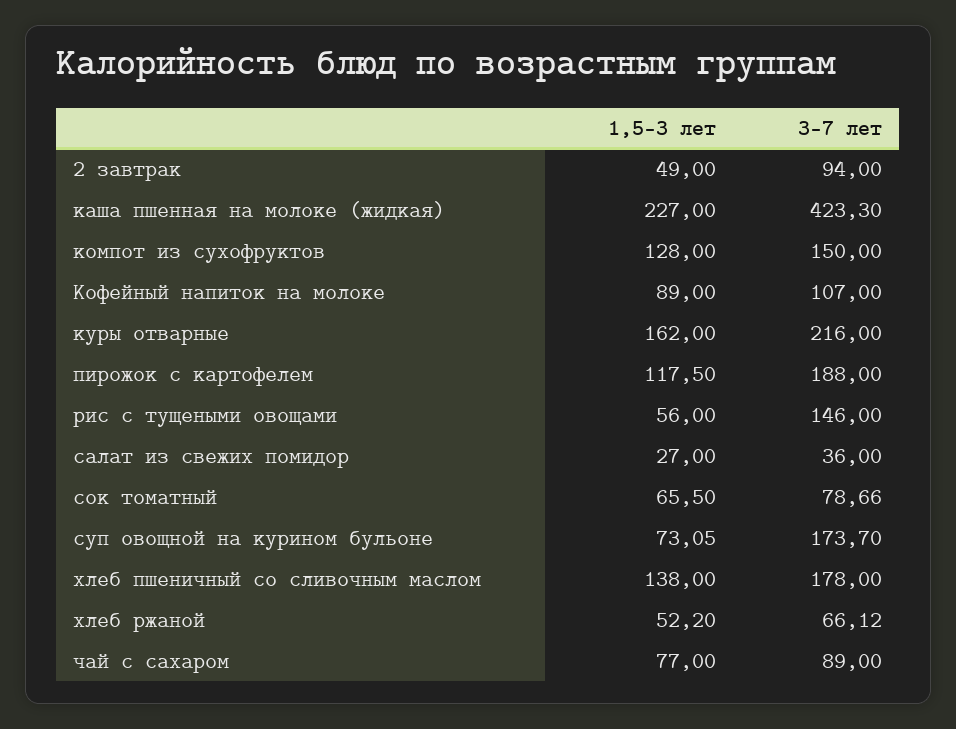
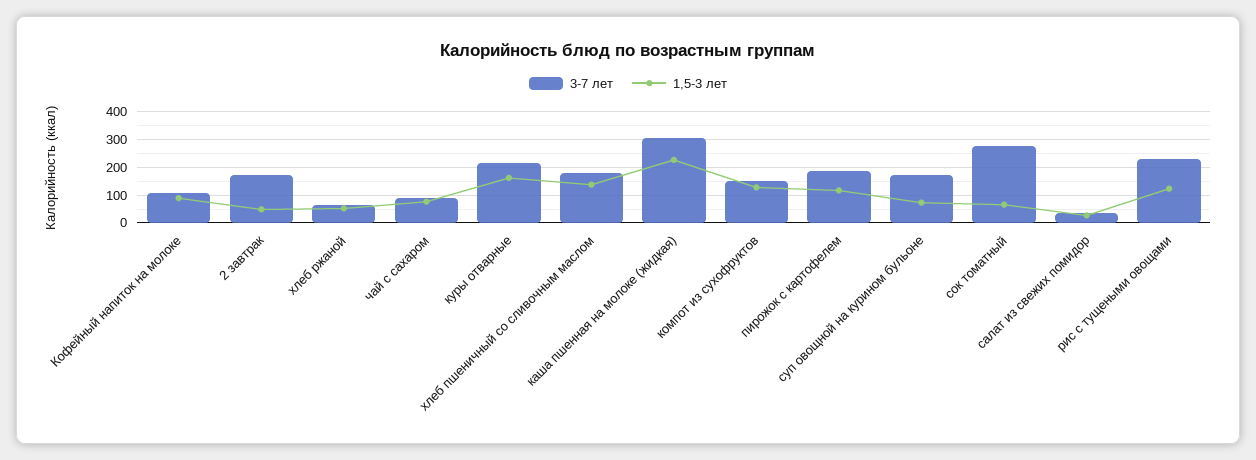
  {
    "1,5-3 лет": {
      "2 завтрак": 49,
      "каша пшенная на молоке (жидкая)": 227,
      "компот из сухофруктов": 128,
      "Кофейный напиток на молоке": 89,
      "куры отварные": 162,
      "пирожок с картофелем": 117.5,
-     "рис с тущеными овощами": 56,
+     "рис с тущеными овощами": 125,
      "салат из свежих помидор": 27,
      "сок томатный": 65.5,
      "суп овощной на курином бульоне": 73.05,
      "хлеб пшеничный со сливочным маслом": 138,
      "хлеб ржаной": 52.2,
      "чай с сахаром": 77
    },
    "3-7 лет": {
-     "2 завтрак": 94,
+     "2 завтрак": 175,
-     "каша пшенная на молоке (жидкая)": 423.3,
+     "каша пшенная на молоке (жидкая)": 300,
      "компот из сухофруктов": 150,
      "Кофейный напиток на молоке": 107,
      "куры отварные": 216,
      "пирожок с картофелем": 188,
-     "рис с тущеными овощами": 146,
+     "рис с тущеными овощами": 225,
      "салат из свежих помидор": 36,
-     "сок томатный": 78.66,
+     "сок томатный": 275,
      "суп овощной на курином бульоне": 173.7,
      "хлеб пшеничный со сливочным маслом": 178,
      "хлеб ржаной": 66.12,
      "чай с сахаром": 89
    }
  }

